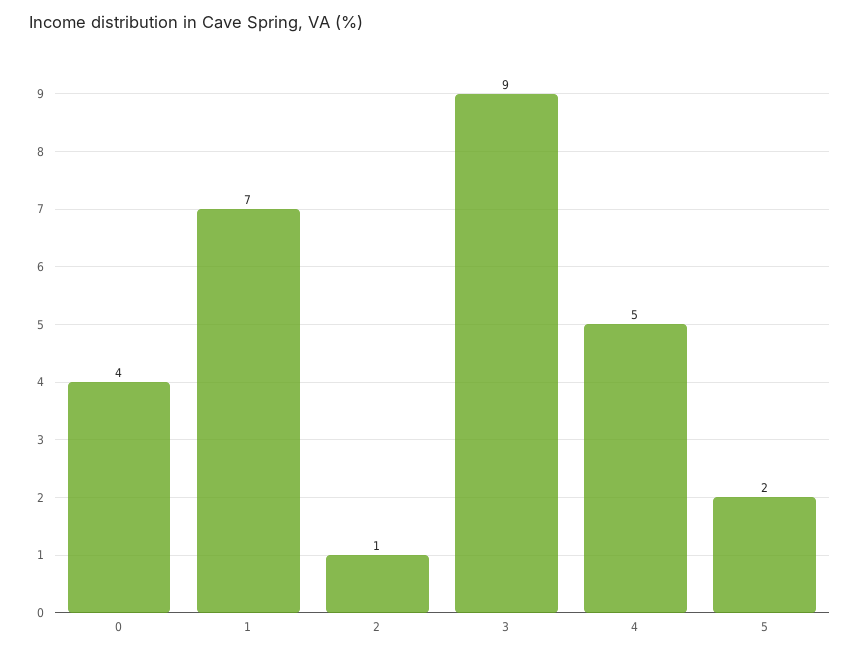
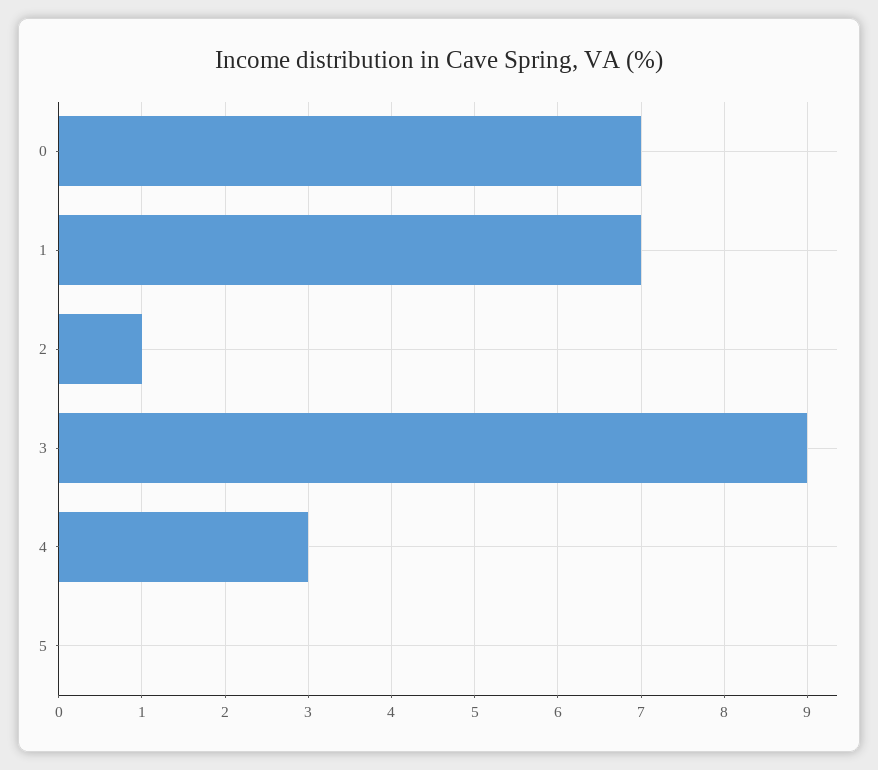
  {
-   "0": 4,
+   "0": 7,
    "1": 7,
    "2": 1,
    "3": 9,
-   "4": 5,
+   "4": 3,
-   "5": 2
+   "5": 0
  }

